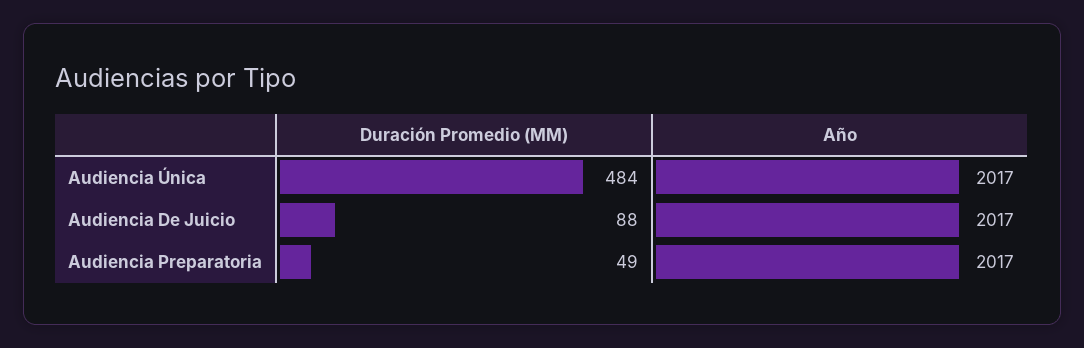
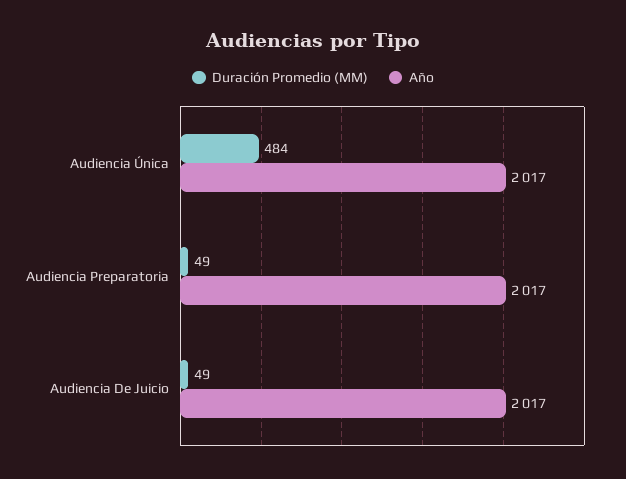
  {
    "Duración Promedio (MM)": {
      "Audiencia Única": 484,
-     "Audiencia De Juicio": 88,
+     "Audiencia De Juicio": 49,
      "Audiencia Preparatoria": 49
    },
    "Año": {
      "Audiencia Única": 2017,
      "Audiencia De Juicio": 2017,
      "Audiencia Preparatoria": 2017
    }
  }

